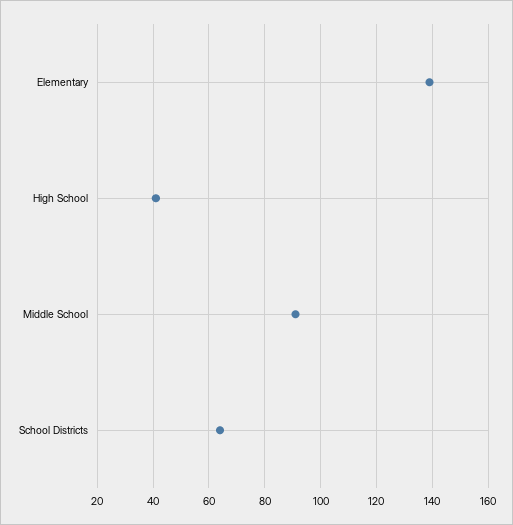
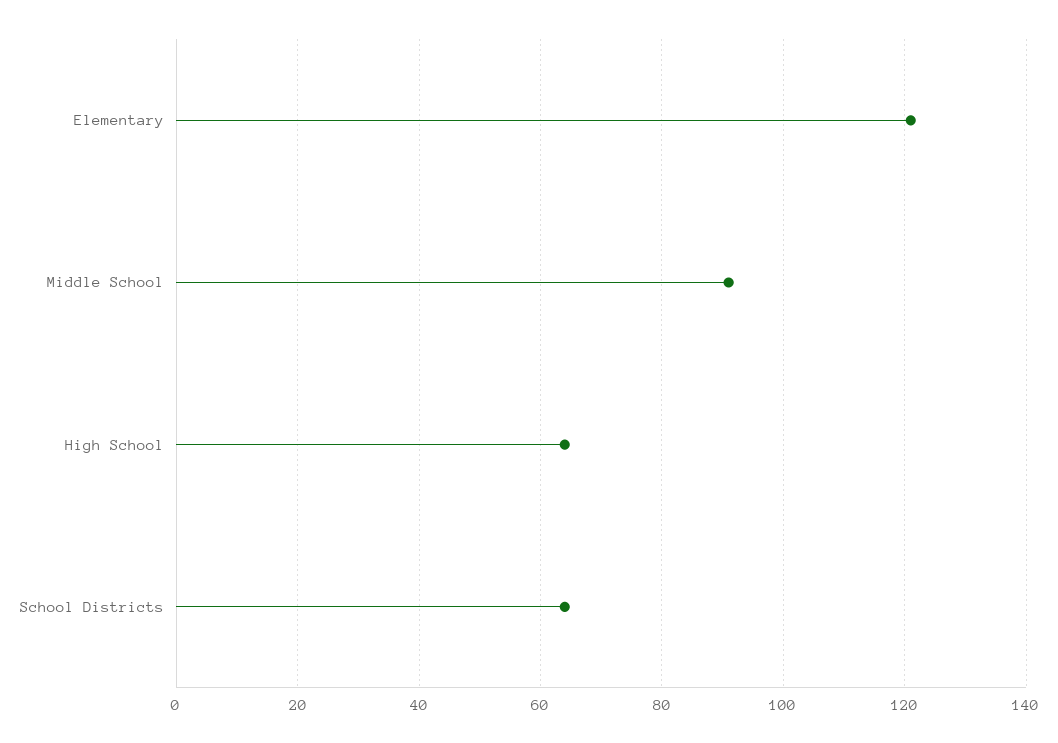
  {
-   "Elementary": 140,
+   "Elementary": 120,
-   "High School": 40,
+   "High School": 65,
    "Middle School": 90,
    "School Districts": 65
  }

